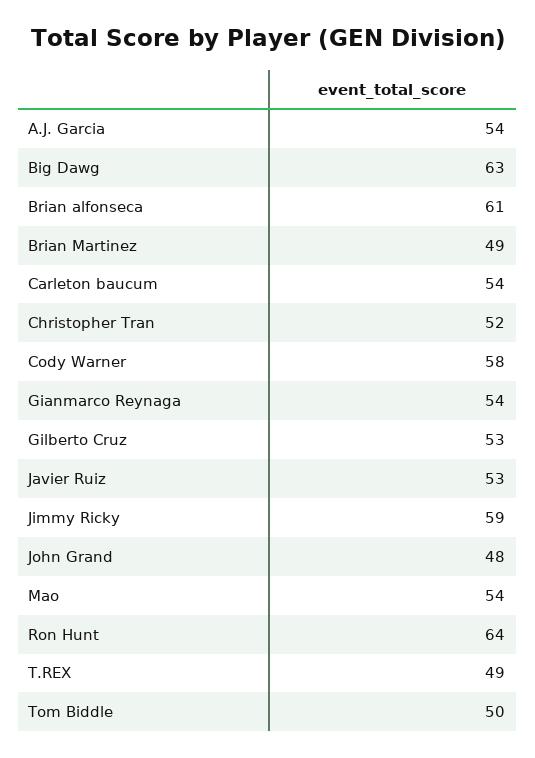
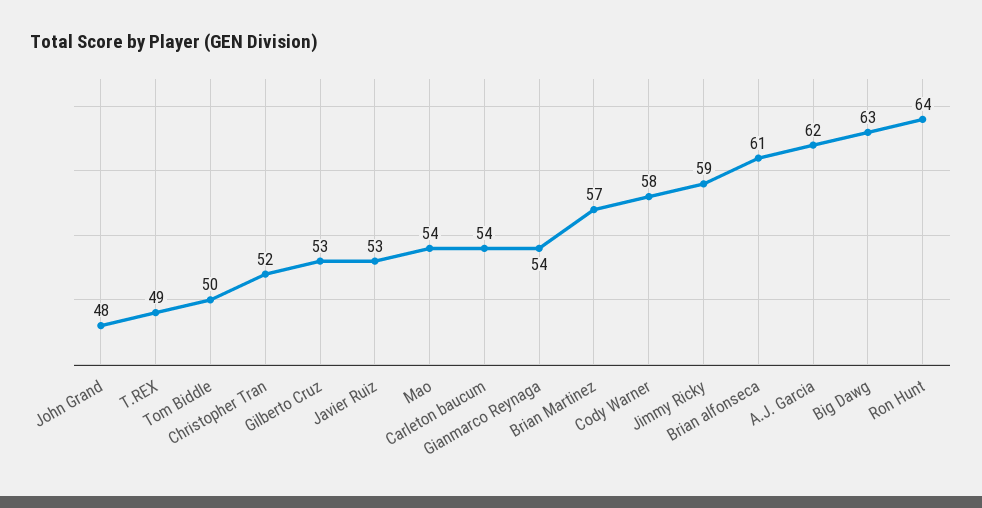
  {
-   "A.J. Garcia": 54,
+   "A.J. Garcia": 62,
    "Big Dawg": 63,
    "Brian alfonseca": 61,
-   "Brian Martinez": 49,
+   "Brian Martinez": 57,
    "Carleton baucum": 54,
    "Christopher Tran": 52,
    "Cody Warner": 58,
    "Gianmarco Reynaga": 54,
    "Gilberto Cruz": 53,
    "Javier Ruiz": 53,
    "Jimmy Ricky": 59,
    "John Grand": 48,
    "Mao": 54,
    "Ron Hunt": 64,
    "T.REX": 49,
    "Tom Biddle": 50
  }

